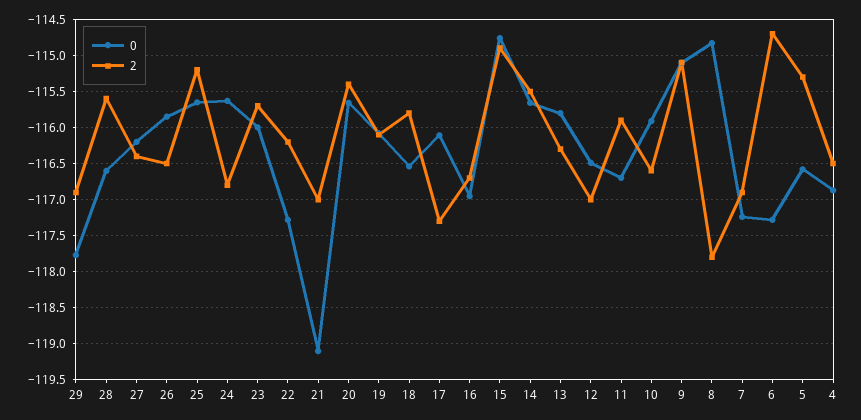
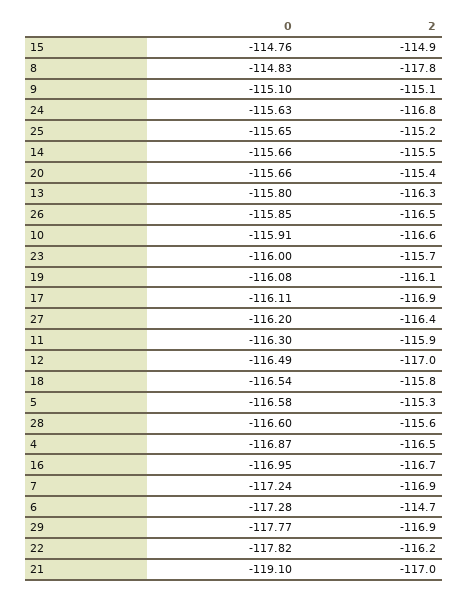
  {
    "0": {
      "29": -117.77,
      "28": -116.6,
      "27": -116.2,
      "26": -115.85,
      "25": -115.65,
      "24": -115.63,
      "23": -116,
-     "22": -117.3,
+     "22": -117.82,
      "21": -119.1,
      "20": -115.66,
      "19": -116.08,
      "18": -116.54,
      "17": -116.11,
      "16": -116.95,
      "15": -114.76,
      "14": -115.66,
      "13": -115.8,
      "12": -116.49,
-     "11": -116.7,
+     "11": -116.3,
      "10": -115.91,
      "9": -115.1,
      "8": -114.83,
      "7": -117.24,
      "6": -117.28,
      "5": -116.58,
      "4": -116.87
    },
    "2": {
      "29": -116.9,
      "28": -115.6,
      "27": -116.4,
      "26": -116.5,
      "25": -115.2,
      "24": -116.8,
      "23": -115.7,
      "22": -116.2,
      "21": -117,
      "20": -115.4,
      "19": -116.1,
      "18": -115.8,
-     "17": -117.3,
+     "17": -116.9,
      "16": -116.7,
      "15": -114.9,
      "14": -115.5,
      "13": -116.3,
      "12": -117,
      "11": -115.9,
      "10": -116.6,
      "9": -115.1,
      "8": -117.8,
      "7": -116.9,
      "6": -114.7,
      "5": -115.3,
      "4": -116.5
    }
  }

